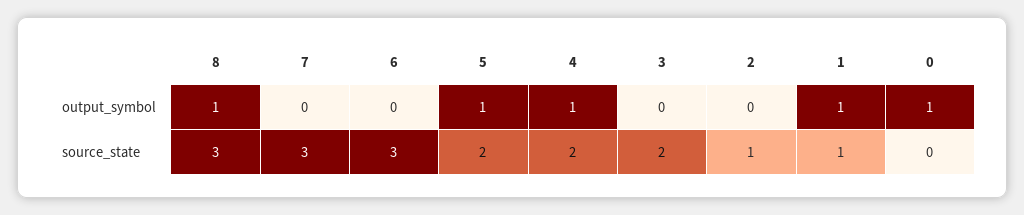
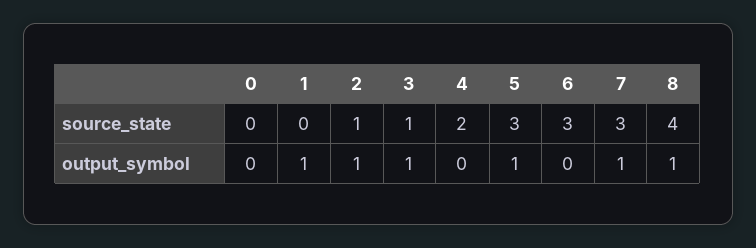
  {
    "8": {
      "output_symbol": 1,
-     "source_state": 3
+     "source_state": 4
    },
    "7": {
-     "output_symbol": 0,
+     "output_symbol": 1,
      "source_state": 3
    },
    "6": {
      "output_symbol": 0,
      "source_state": 3
    },
    "5": {
      "output_symbol": 1,
-     "source_state": 2
+     "source_state": 3
    },
    "4": {
-     "output_symbol": 1,
+     "output_symbol": 0,
      "source_state": 2
    },
    "3": {
-     "output_symbol": 0,
+     "output_symbol": 1,
-     "source_state": 2
+     "source_state": 1
    },
    "2": {
-     "output_symbol": 0,
+     "output_symbol": 1,
      "source_state": 1
    },
    "1": {
      "output_symbol": 1,
-     "source_state": 1
+     "source_state": 0
    },
    "0": {
-     "output_symbol": 1,
+     "output_symbol": 0,
      "source_state": 0
    }
  }

